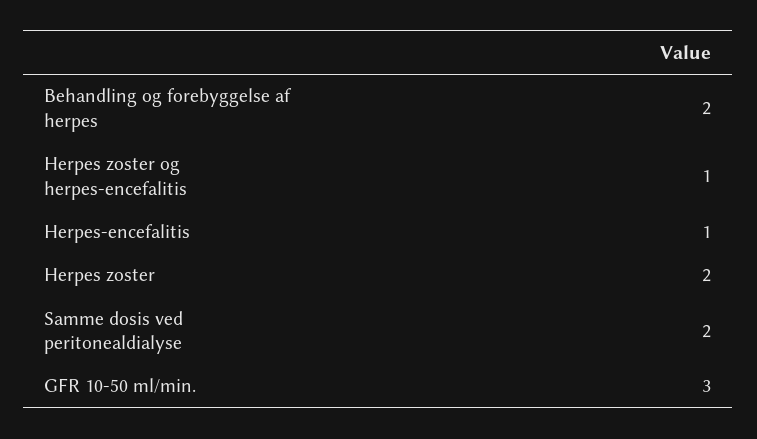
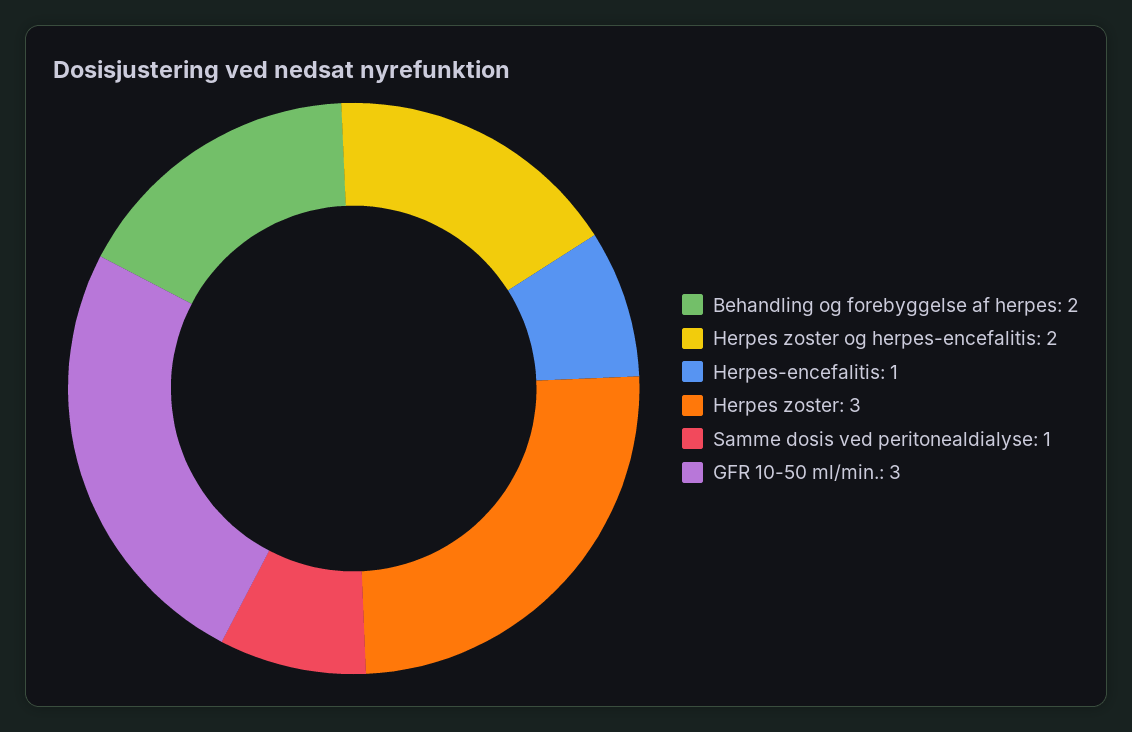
  {
    "Behandling og forebyggelse af herpes": 2,
-   "Herpes zoster og herpes-encefalitis": 1,
+   "Herpes zoster og herpes-encefalitis": 2,
    "Herpes-encefalitis": 1,
-   "Herpes zoster": 2,
+   "Herpes zoster": 3,
-   "Samme dosis ved peritonealdialyse": 2,
+   "Samme dosis ved peritonealdialyse": 1,
    "GFR 10-50 ml/min.": 3
  }

